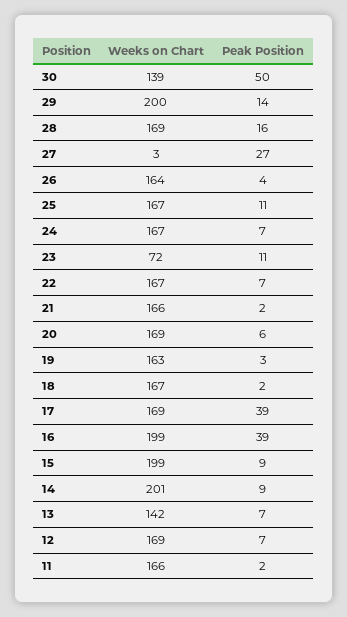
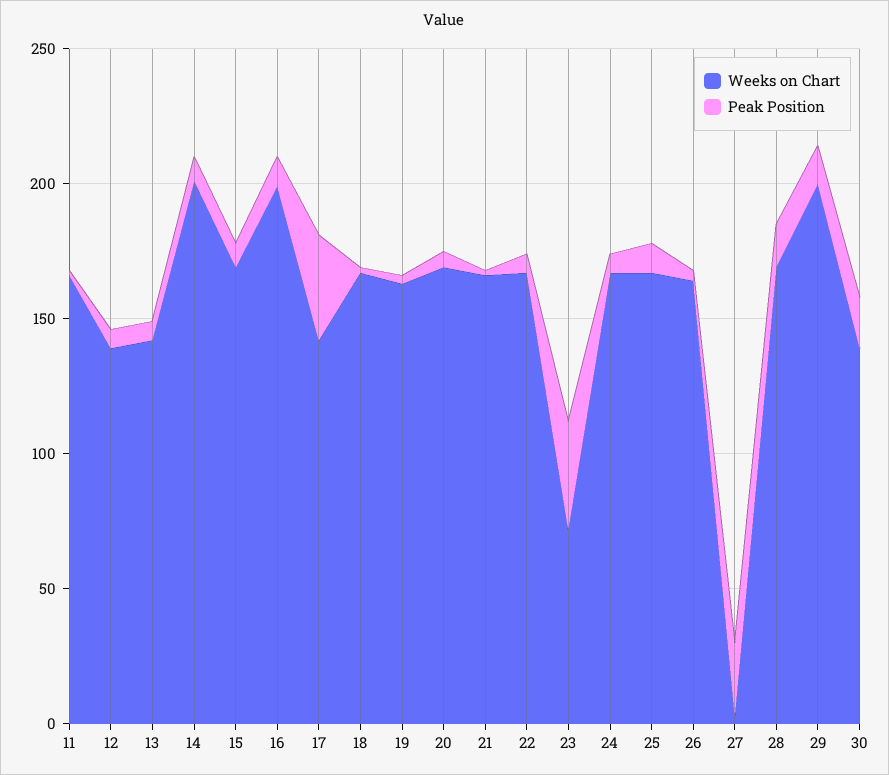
  {
    "Weeks on Chart": {
      "30": 139,
      "29": 200,
      "28": 169,
      "27": 3,
      "26": 164,
      "25": 167,
      "24": 167,
      "23": 72,
      "22": 167,
      "21": 166,
      "20": 169,
      "19": 163,
      "18": 167,
-     "17": 169,
+     "17": 140,
      "16": 199,
-     "15": 199,
+     "15": 170,
      "14": 201,
      "13": 142,
-     "12": 169,
+     "12": 140,
      "11": 166
    },
    "Peak Position": {
-     "30": 50,
+     "30": 20,
      "29": 14,
      "28": 16,
      "27": 27,
      "26": 4,
      "25": 11,
      "24": 7,
-     "23": 11,
+     "23": 40,
      "22": 7,
      "21": 2,
      "20": 6,
      "19": 3,
      "18": 2,
      "17": 39,
-     "16": 39,
+     "16": 10,
      "15": 9,
      "14": 9,
      "13": 7,
      "12": 7,
      "11": 2
    }
  }

